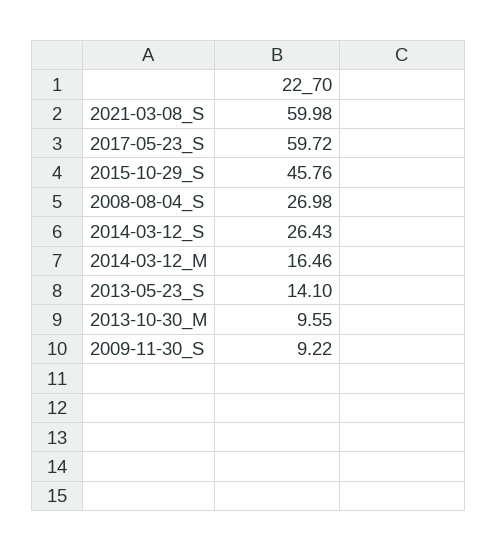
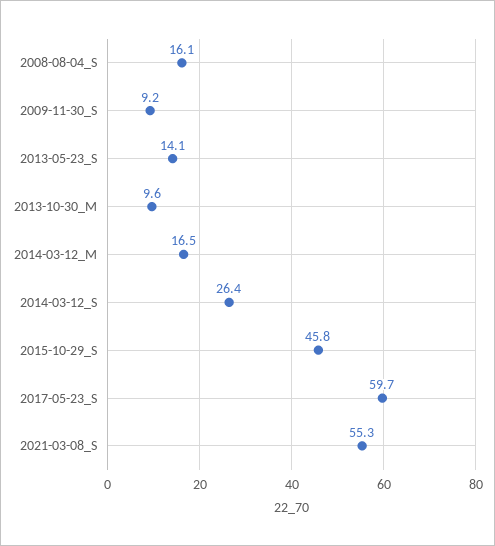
  {
-   "2021-03-08_S": 59.98,
+   "2021-03-08_S": 55.3,
    "2017-05-23_S": 59.72,
    "2015-10-29_S": 45.76,
-   "2008-08-04_S": 26.98,
+   "2008-08-04_S": 16.1,
    "2014-03-12_S": 26.43,
    "2014-03-12_M": 16.46,
    "2013-05-23_S": 14.1,
    "2013-10-30_M": 9.55,
    "2009-11-30_S": 9.22
  }

